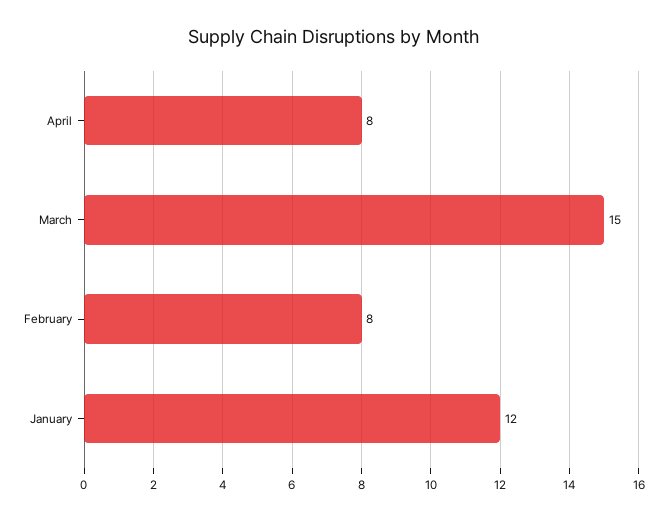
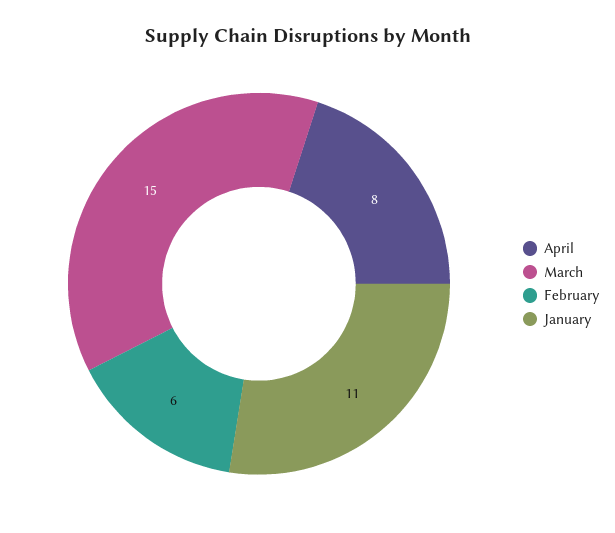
  {
    "April": 8,
    "March": 15,
-   "February": 8,
+   "February": 6,
-   "January": 12
+   "January": 11
  }

